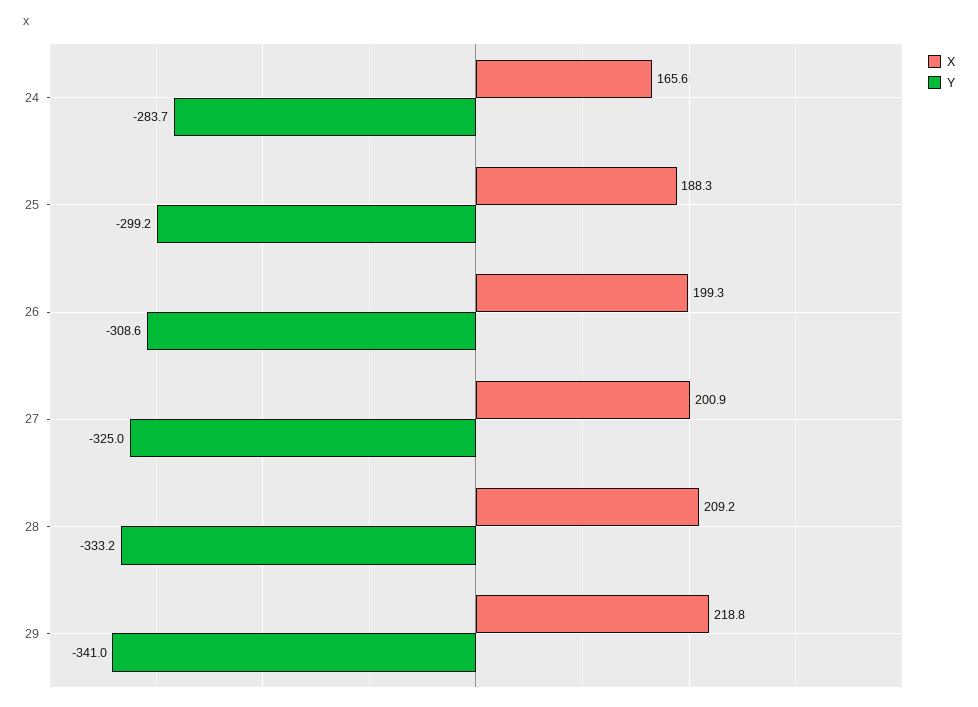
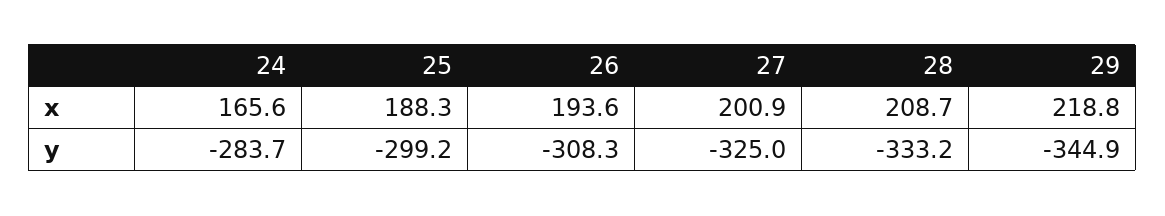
  {
    "X": {
      "24": 165.6,
      "25": 188.3,
-     "26": 199.3,
+     "26": 193.6,
      "27": 200.9,
-     "28": 209.2,
+     "28": 208.7,
      "29": 218.8
    },
    "Y": {
      "24": -283.7,
      "25": -299.2,
-     "26": -308.6,
+     "26": -308.3,
      "27": -325,
      "28": -333.2,
-     "29": -341
+     "29": -344.9
    }
  }

